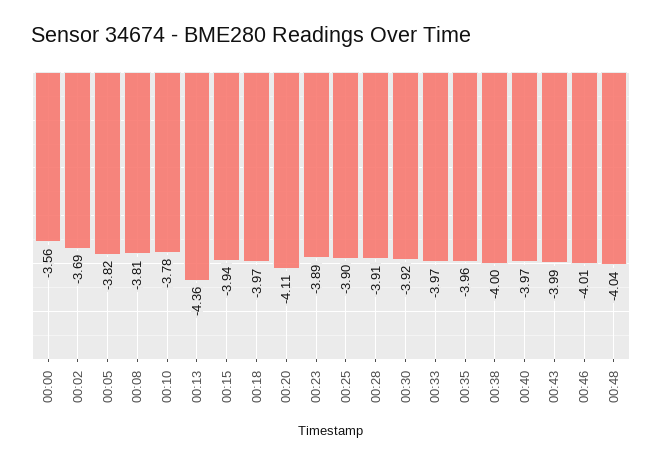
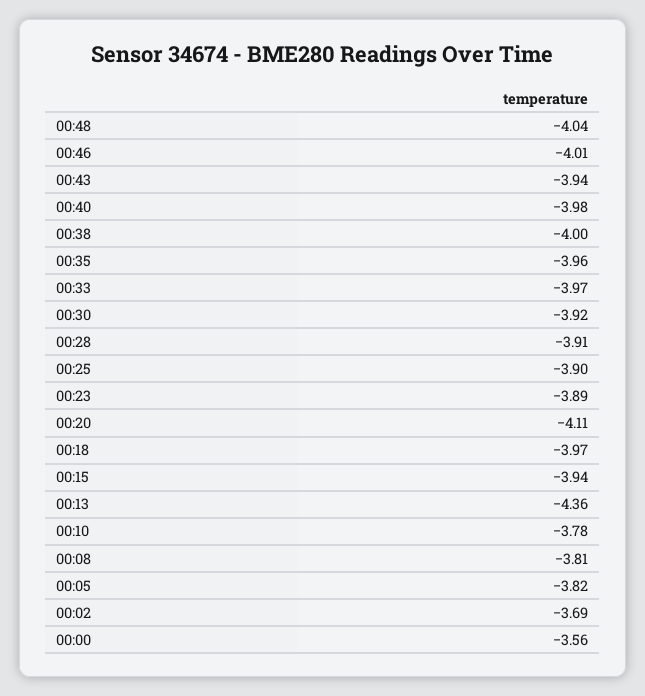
  {
    "00:00": -3.56,
    "00:02": -3.69,
    "00:05": -3.82,
    "00:08": -3.81,
    "00:10": -3.78,
    "00:13": -4.36,
    "00:15": -3.94,
    "00:18": -3.97,
    "00:20": -4.11,
    "00:23": -3.89,
    "00:25": -3.9,
    "00:28": -3.91,
    "00:30": -3.92,
    "00:33": -3.97,
    "00:35": -3.96,
    "00:38": -4,
-   "00:40": -3.97,
+   "00:40": -3.98,
-   "00:43": -3.99,
+   "00:43": -3.94,
    "00:46": -4.01,
    "00:48": -4.04
  }

